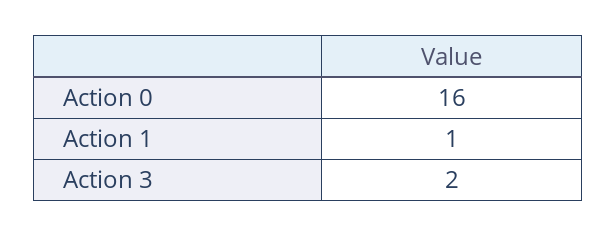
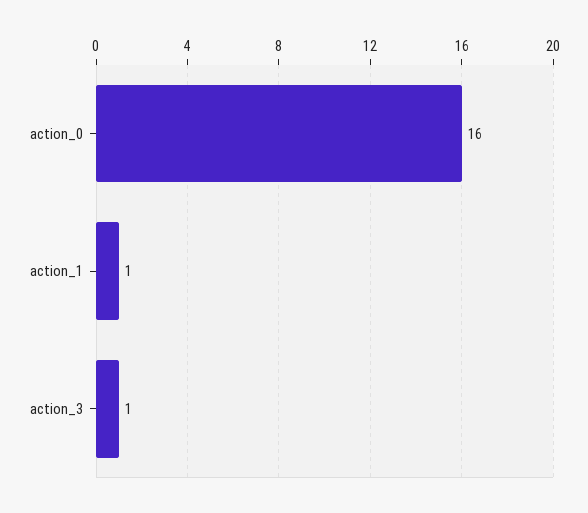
  {
    "Action 0": 16,
    "Action 1": 1,
-   "Action 3": 2
+   "Action 3": 1
  }

